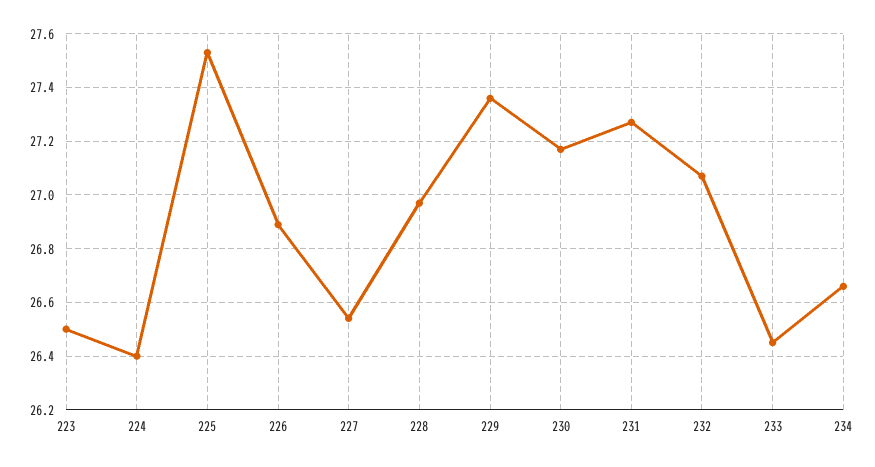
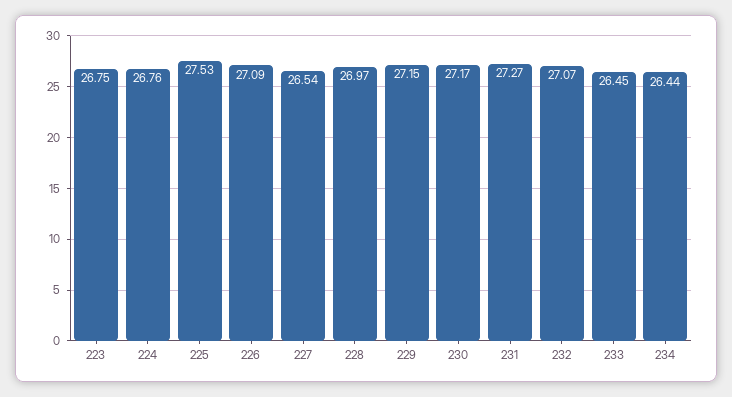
  {
-   "223": 26.5,
+   "223": 26.75,
-   "224": 26.4,
+   "224": 26.76,
    "225": 27.53,
-   "226": 26.9,
+   "226": 27.09,
    "227": 26.54,
    "228": 26.97,
-   "229": 27.35,
+   "229": 27.15,
    "230": 27.17,
    "231": 27.27,
    "232": 27.07,
    "233": 26.45,
-   "234": 26.65
+   "234": 26.44
  }

